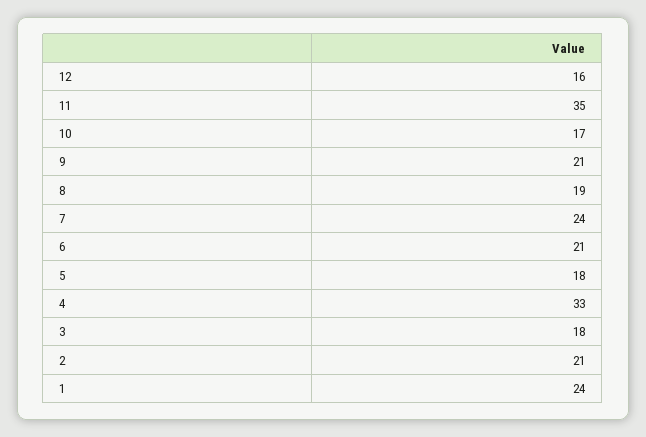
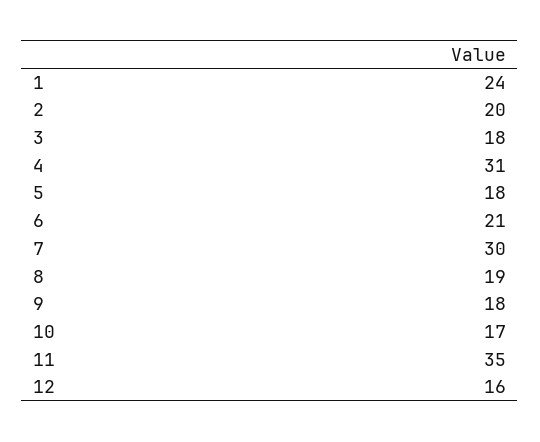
  {
    "12": 16,
    "11": 35,
    "10": 17,
-   "9": 21,
+   "9": 18,
    "8": 19,
-   "7": 24,
+   "7": 30,
    "6": 21,
    "5": 18,
-   "4": 33,
+   "4": 31,
    "3": 18,
-   "2": 21,
+   "2": 20,
    "1": 24
  }

